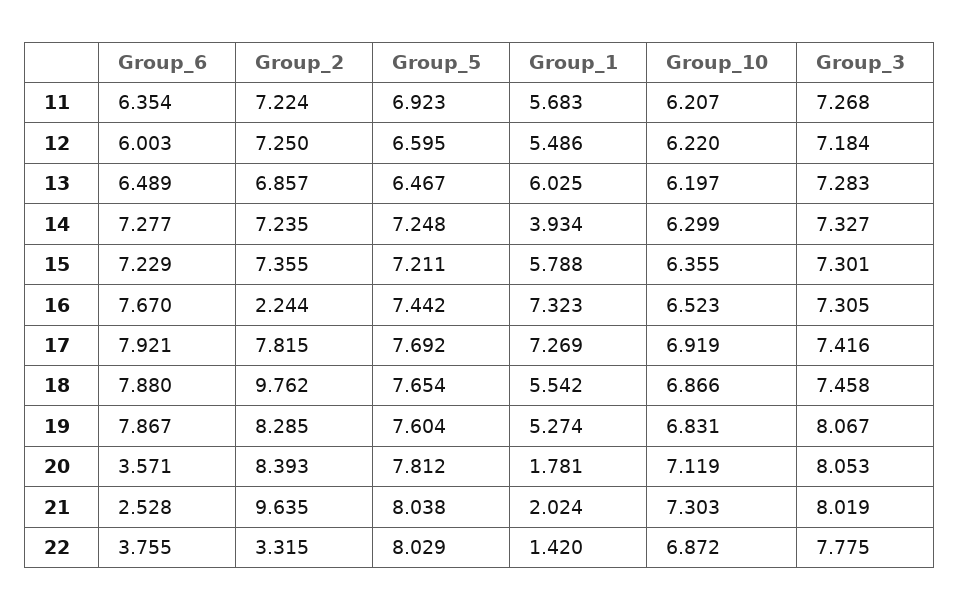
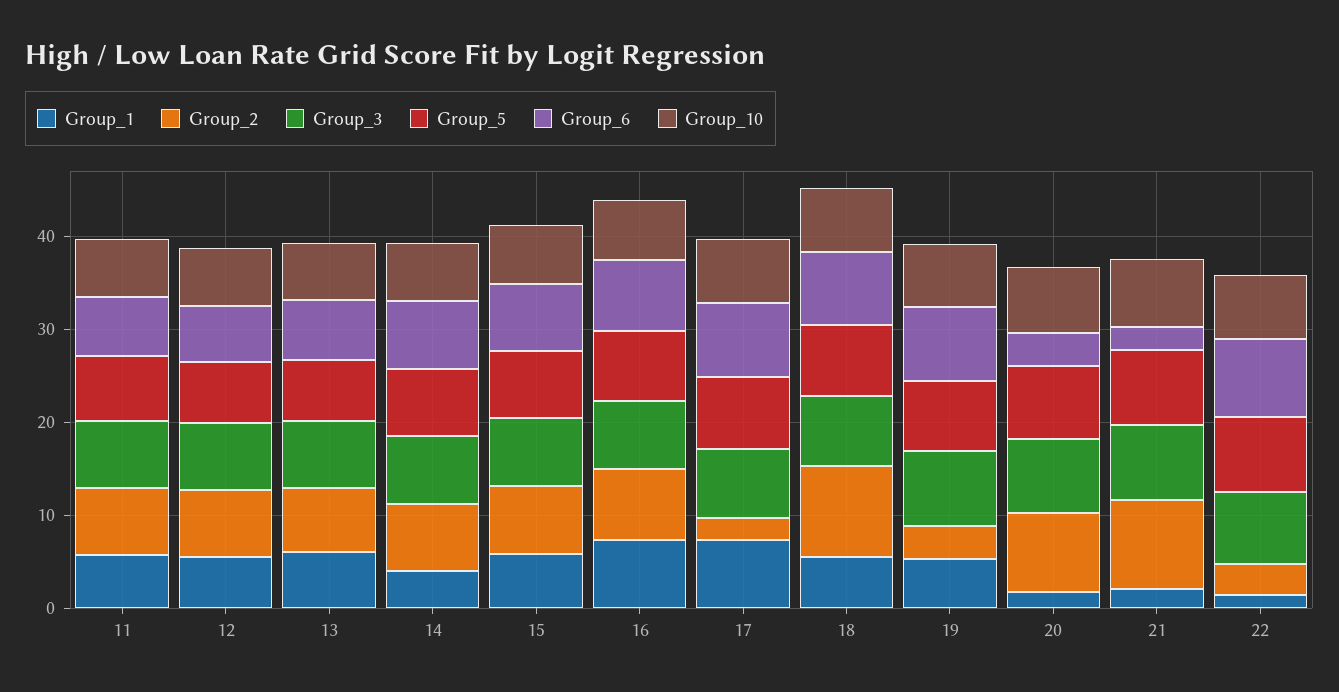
  {
    "Group_6": {
      "11": 6.354,
      "12": 6.003,
      "13": 6.489,
      "14": 7.277,
      "15": 7.229,
      "16": 7.67,
      "17": 7.921,
      "18": 7.88,
      "19": 7.867,
      "20": 3.571,
      "21": 2.528,
-     "22": 3.755
+     "22": 8
    },
    "Group_2": {
      "11": 7.224,
      "12": 7.25,
      "13": 6.857,
      "14": 7.235,
      "15": 7.355,
-     "16": 2.244,
+     "16": 8,
-     "17": 7.815,
+     "17": 2,
      "18": 9.762,
-     "19": 8.285,
+     "19": 4,
      "20": 8.393,
      "21": 9.635,
      "22": 3.315
    },
    "Group_5": {
      "11": 6.923,
      "12": 6.595,
      "13": 6.467,
      "14": 7.248,
      "15": 7.211,
      "16": 7.442,
      "17": 7.692,
      "18": 7.654,
      "19": 7.604,
      "20": 7.812,
      "21": 8.038,
      "22": 8.029
    },
    "Group_1": {
      "11": 5.683,
      "12": 5.486,
      "13": 6.025,
      "14": 3.934,
      "15": 5.788,
      "16": 7.323,
      "17": 7.269,
      "18": 5.542,
      "19": 5.274,
      "20": 1.781,
      "21": 2.024,
      "22": 1.42
    },
    "Group_10": {
      "11": 6.207,
      "12": 6.22,
      "13": 6.197,
      "14": 6.299,
      "15": 6.355,
      "16": 6.523,
      "17": 6.919,
      "18": 6.866,
      "19": 6.831,
      "20": 7.119,
      "21": 7.303,
      "22": 6.872
    },
    "Group_3": {
      "11": 7.268,
      "12": 7.184,
      "13": 7.283,
      "14": 7.327,
      "15": 7.301,
      "16": 7.305,
      "17": 7.416,
      "18": 7.458,
      "19": 8.067,
      "20": 8.053,
      "21": 8.019,
      "22": 7.775
    }
  }

